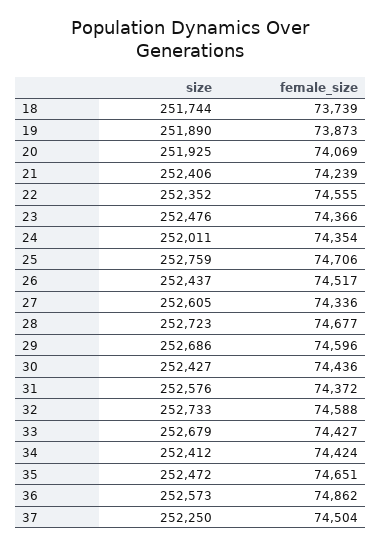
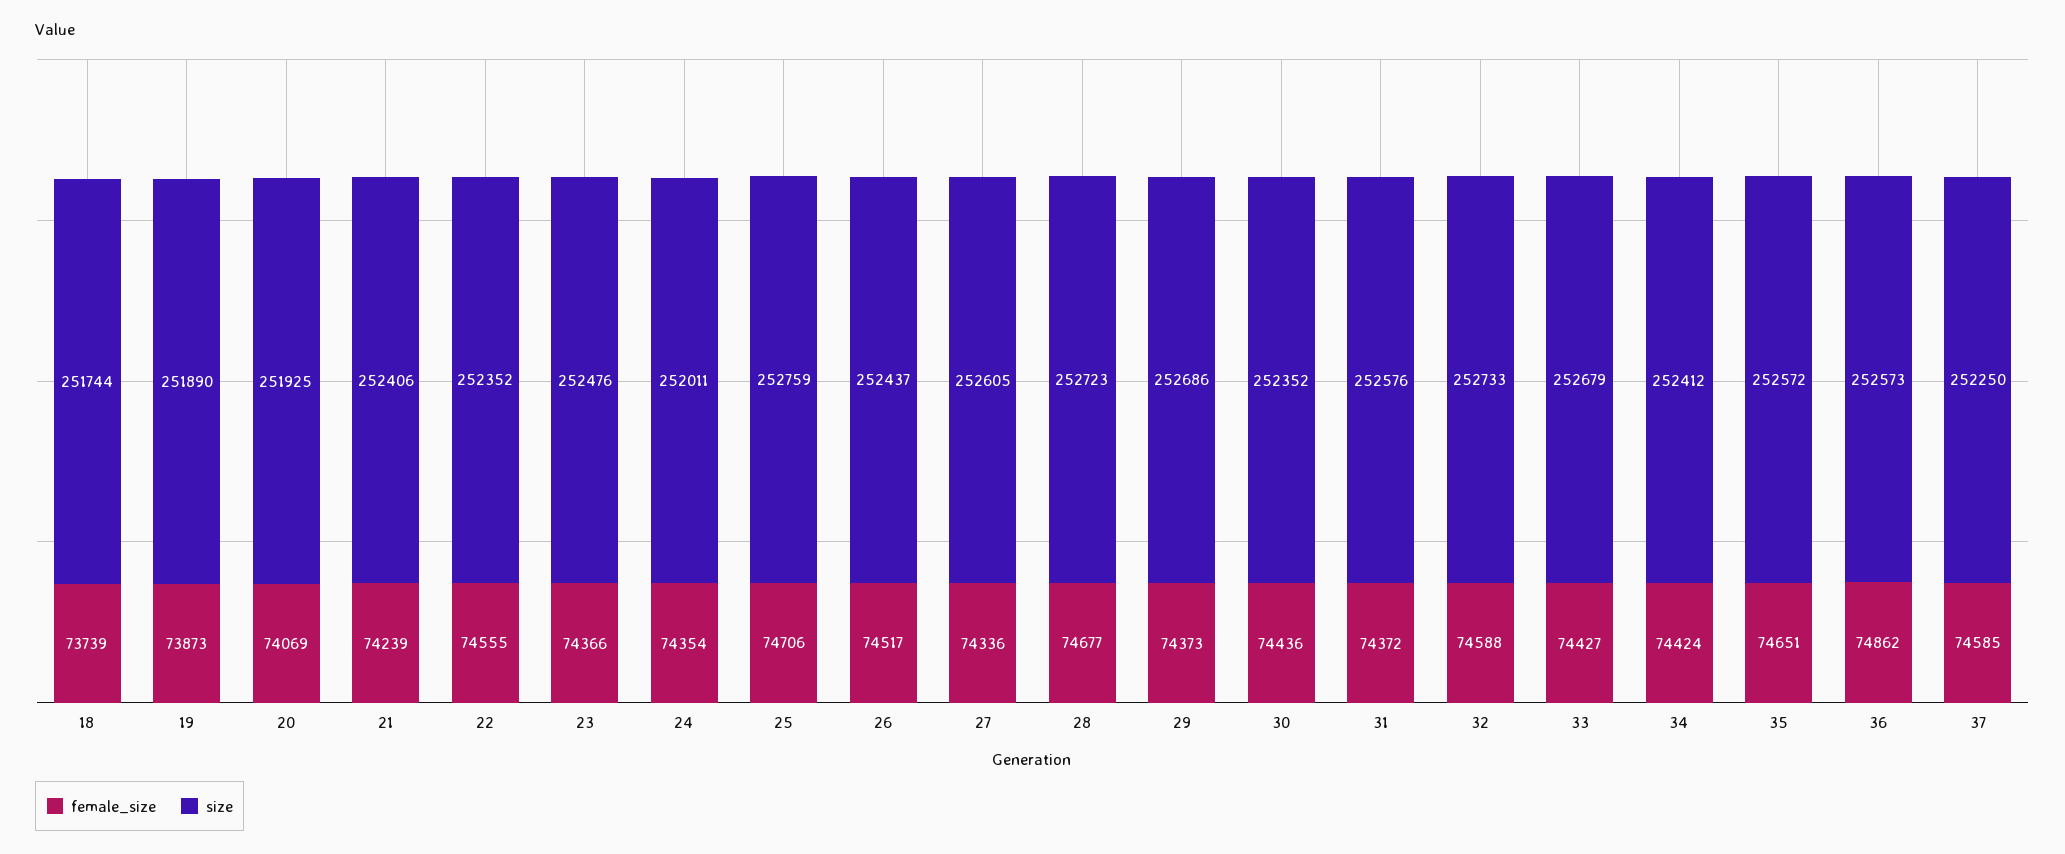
  {
    "size": {
      "18": 251744,
      "19": 251890,
      "20": 251925,
      "21": 252406,
      "22": 252352,
      "23": 252476,
      "24": 252011,
      "25": 252759,
      "26": 252437,
      "27": 252605,
      "28": 252723,
      "29": 252686,
-     "30": 252427,
+     "30": 252352,
      "31": 252576,
      "32": 252733,
      "33": 252679,
      "34": 252412,
-     "35": 252472,
+     "35": 252572,
      "36": 252573,
      "37": 252250
    },
    "female_size": {
      "18": 73739,
      "19": 73873,
      "20": 74069,
      "21": 74239,
      "22": 74555,
      "23": 74366,
      "24": 74354,
      "25": 74706,
      "26": 74517,
      "27": 74336,
      "28": 74677,
-     "29": 74596,
+     "29": 74373,
      "30": 74436,
      "31": 74372,
      "32": 74588,
      "33": 74427,
      "34": 74424,
      "35": 74651,
      "36": 74862,
-     "37": 74504
+     "37": 74585
    }
  }

